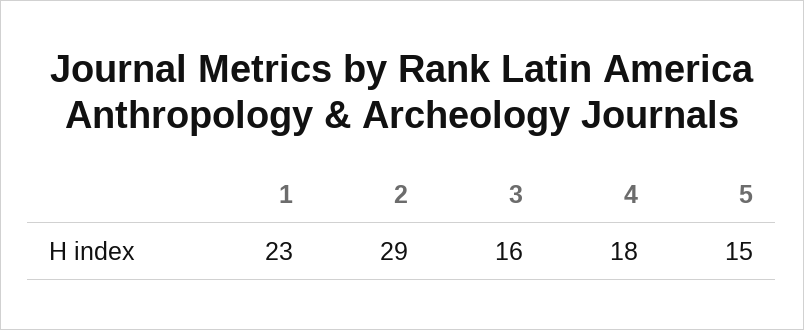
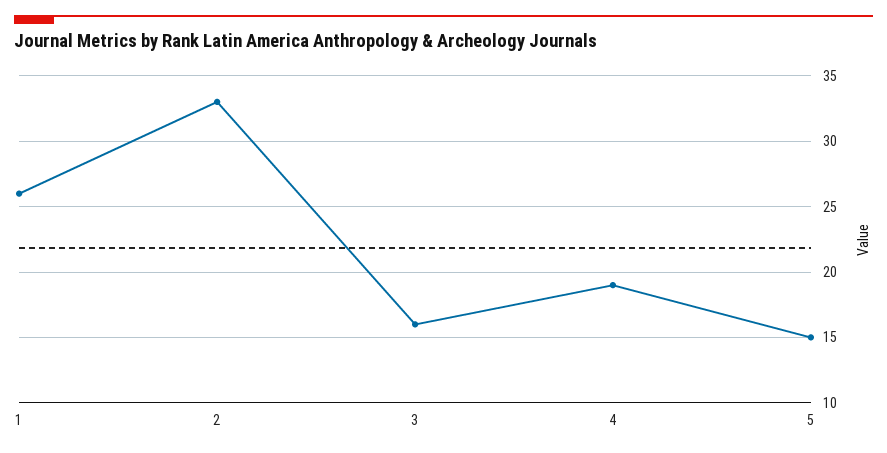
  {
-   "1": 23,
+   "1": 26,
-   "2": 29,
+   "2": 33,
    "3": 16,
-   "4": 18,
+   "4": 19,
    "5": 15
  }

